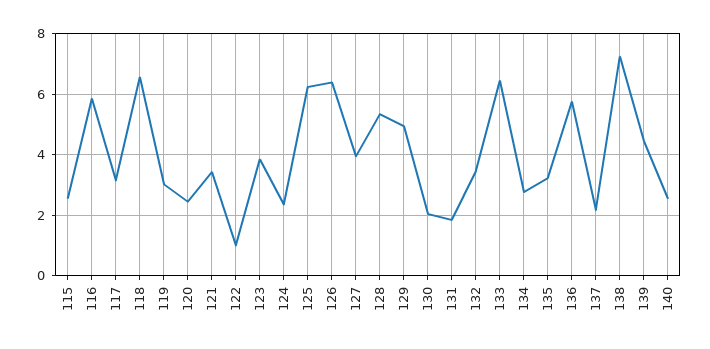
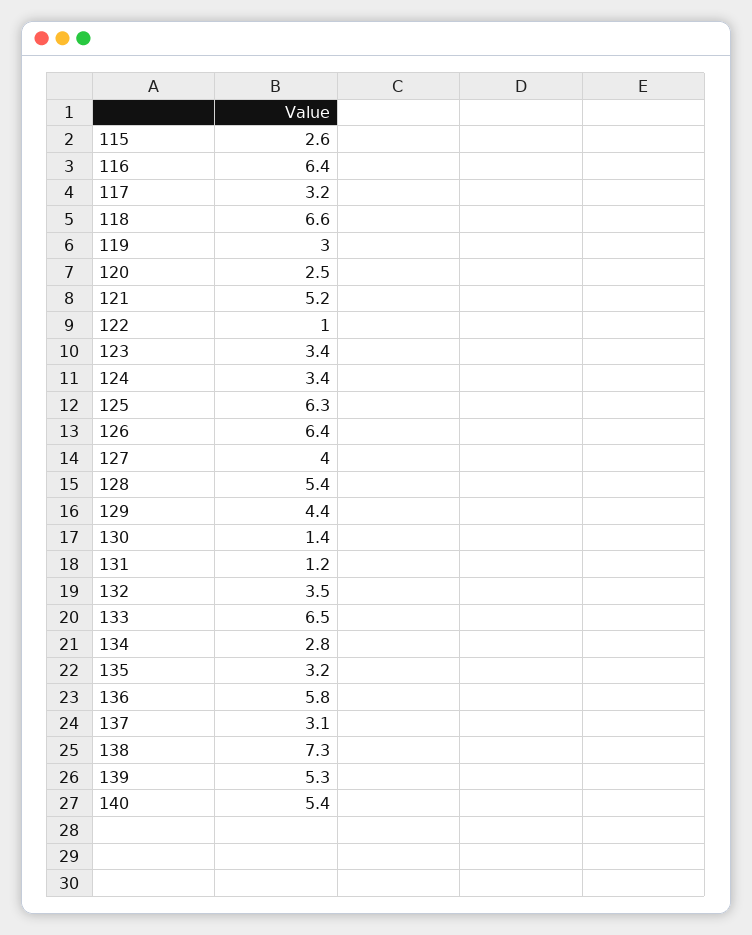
  {
    "115": 2.6,
-   "116": 5.8,
+   "116": 6.4,
    "117": 3.2,
    "118": 6.6,
    "119": 3,
    "120": 2.5,
-   "121": 3.4,
+   "121": 5.2,
    "122": 1,
-   "123": 3.8,
+   "123": 3.4,
-   "124": 2.4,
+   "124": 3.4,
    "125": 6.3,
    "126": 6.4,
    "127": 4,
    "128": 5.4,
-   "129": 5,
+   "129": 4.4,
-   "130": 2,
+   "130": 1.4,
-   "131": 1.8,
+   "131": 1.2,
    "132": 3.5,
    "133": 6.5,
    "134": 2.8,
    "135": 3.2,
    "136": 5.8,
-   "137": 2.2,
+   "137": 3.1,
    "138": 7.3,
-   "139": 4.4,
+   "139": 5.3,
-   "140": 2.6
+   "140": 5.4
  }

